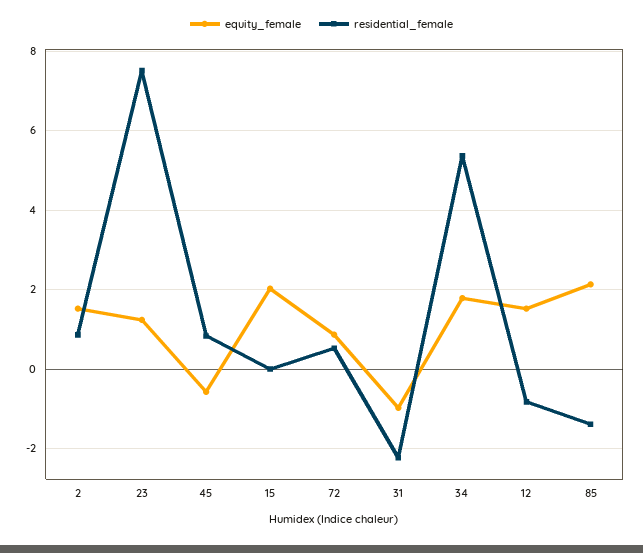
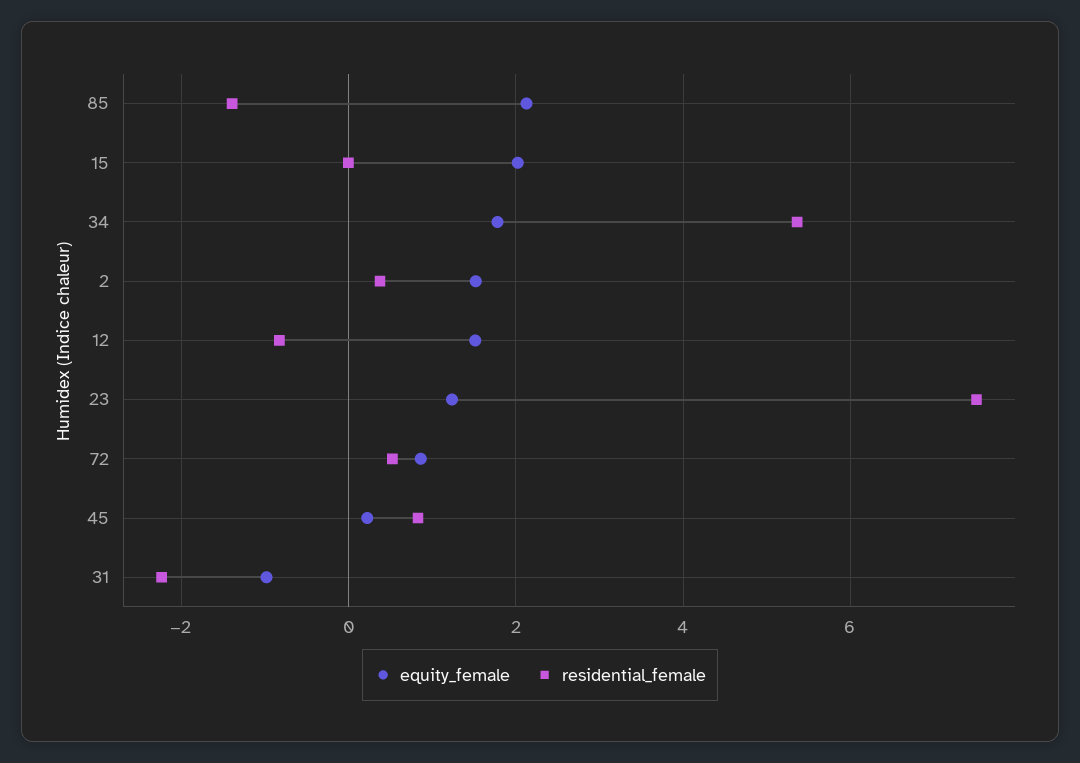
  {
    "equity_female": {
      "2": 1.6,
      "23": 1.2,
-     "45": -0.6,
+     "45": 0.2,
      "15": 2,
      "72": 0.8,
      "31": -1,
      "34": 1.8,
      "12": 1.6,
      "85": 2.2
    },
    "residential_female": {
-     "2": 0.8,
+     "2": 0.4,
      "23": 7.6,
      "45": 0.8,
      "15": 0,
      "72": 0.6,
      "31": -2.2,
      "34": 5.4,
      "12": -0.8,
      "85": -1.4
    }
  }

